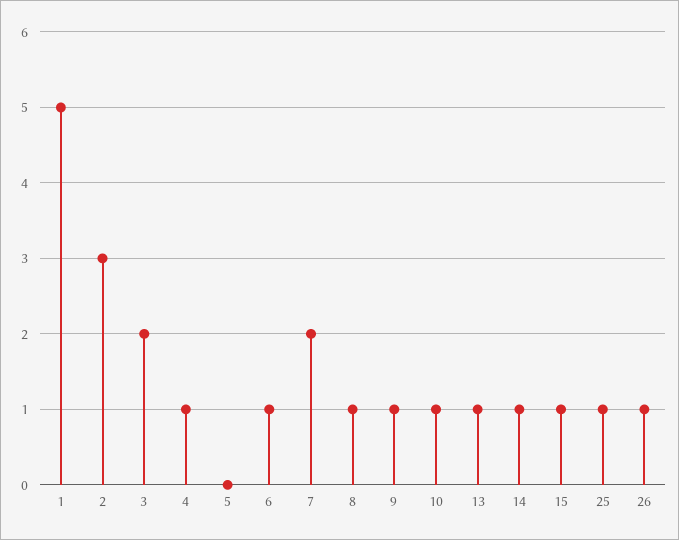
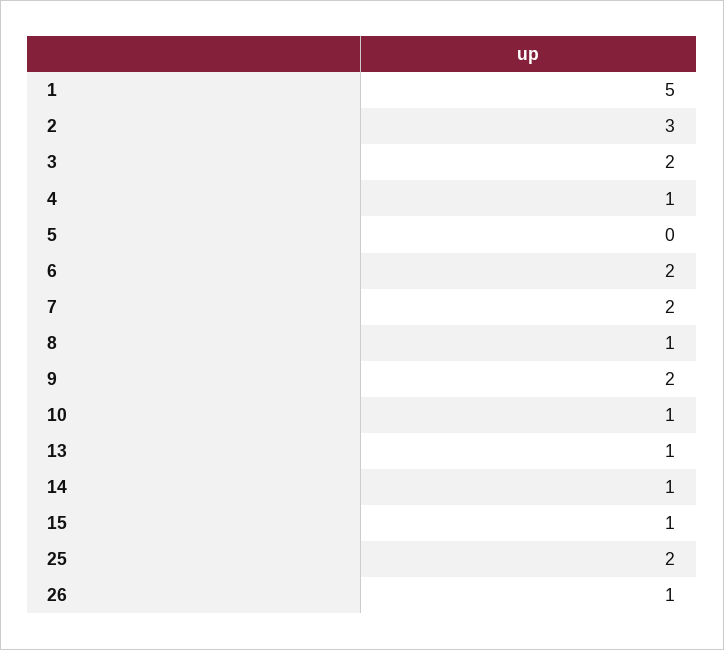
  {
    "1": 5,
    "2": 3,
    "3": 2,
    "4": 1,
    "5": 0,
-   "6": 1,
+   "6": 2,
    "7": 2,
    "8": 1,
-   "9": 1,
+   "9": 2,
    "10": 1,
    "13": 1,
    "14": 1,
    "15": 1,
-   "25": 1,
+   "25": 2,
    "26": 1
  }

